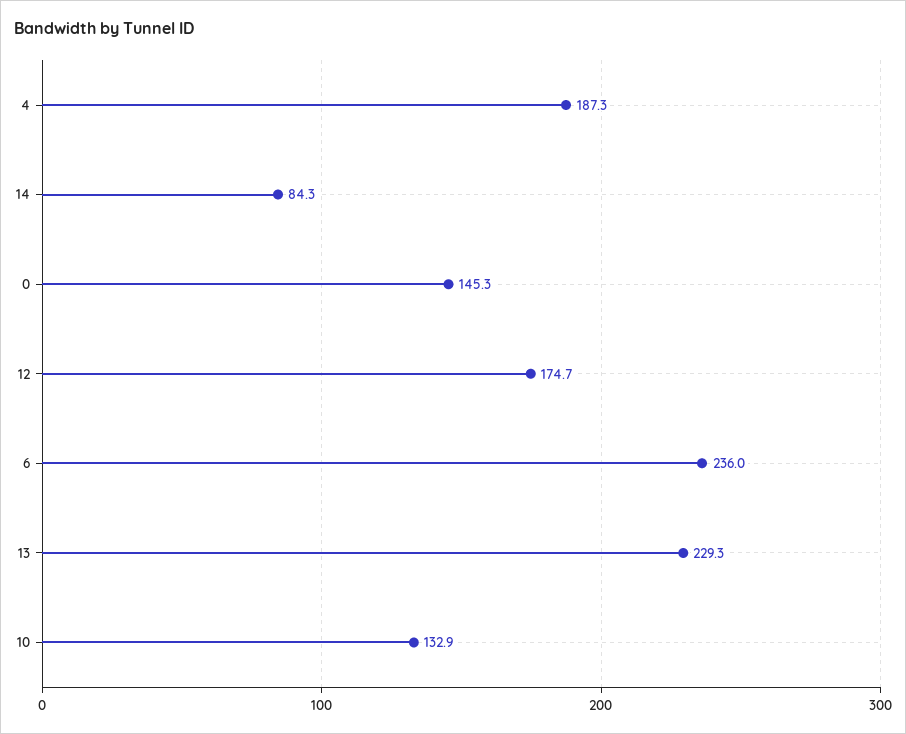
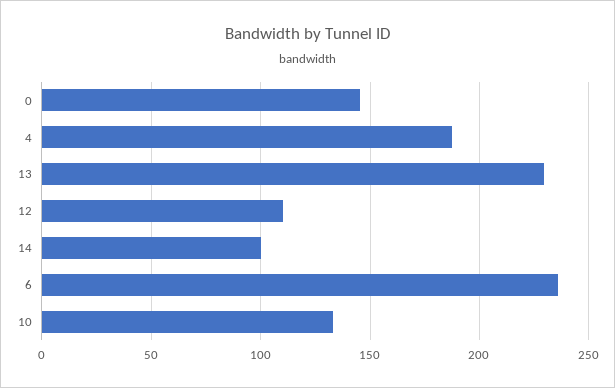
  {
    "4": 187.3,
-   "14": 84.3,
+   "14": 100,
    "0": 145.3,
-   "12": 174.7,
+   "12": 110,
    "6": 236,
    "13": 229.3,
    "10": 132.9
  }

